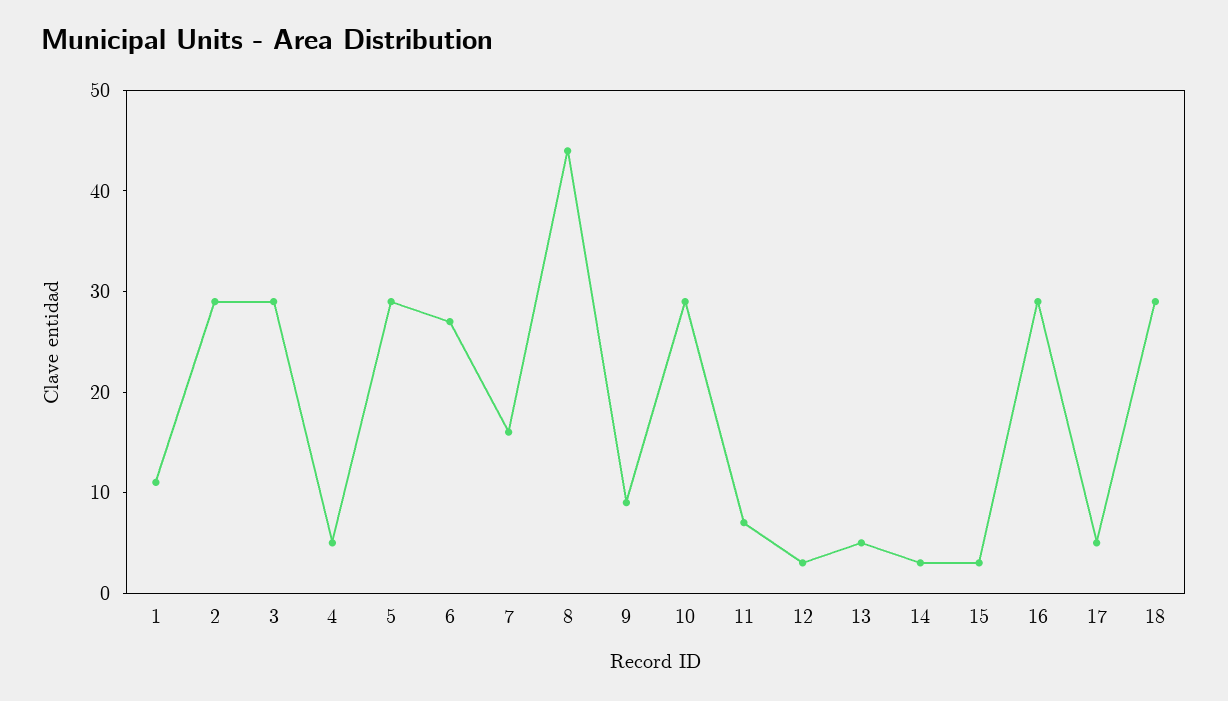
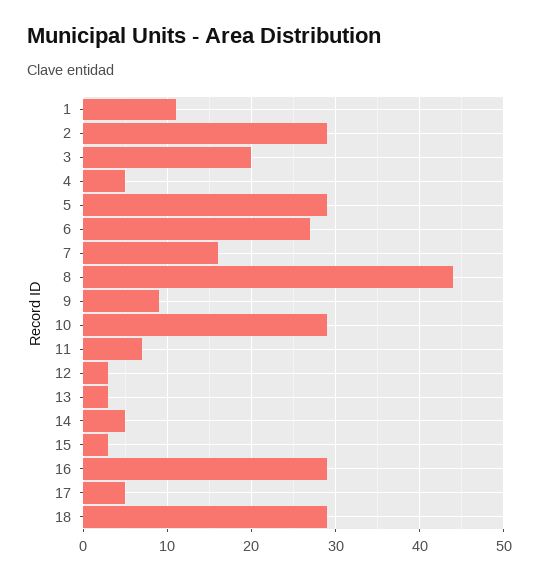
  {
    "1": 11,
    "2": 29,
-   "3": 29,
+   "3": 20,
    "4": 5,
    "5": 29,
    "6": 27,
    "7": 16,
    "8": 44,
    "9": 9,
    "10": 29,
    "11": 7,
    "12": 3,
-   "13": 5,
+   "13": 3,
-   "14": 3,
+   "14": 5,
    "15": 3,
    "16": 29,
    "17": 5,
    "18": 29
  }

